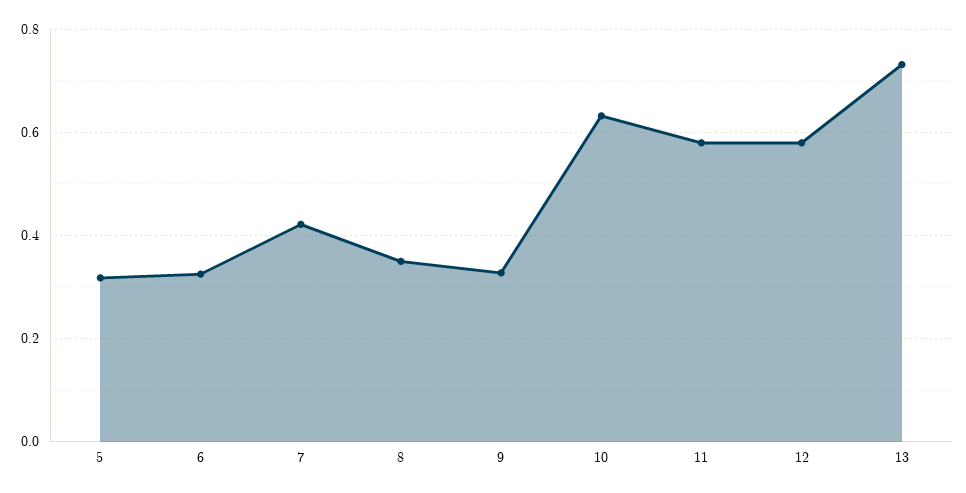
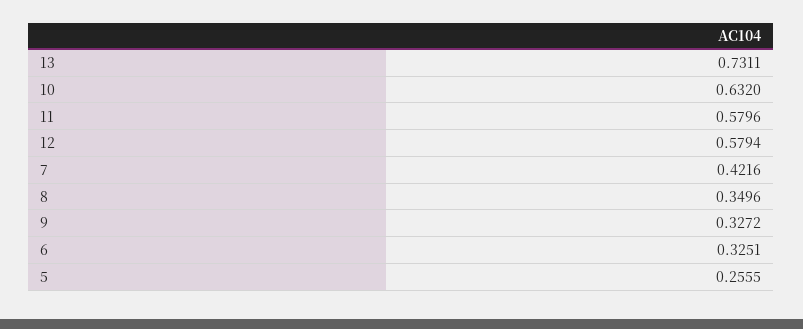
  {
-   "5": 0.32,
+   "5": 0.2555,
    "6": 0.3251,
    "7": 0.4216,
    "8": 0.3496,
    "9": 0.3272,
    "10": 0.632,
    "11": 0.5796,
    "12": 0.5794,
    "13": 0.7311
  }

